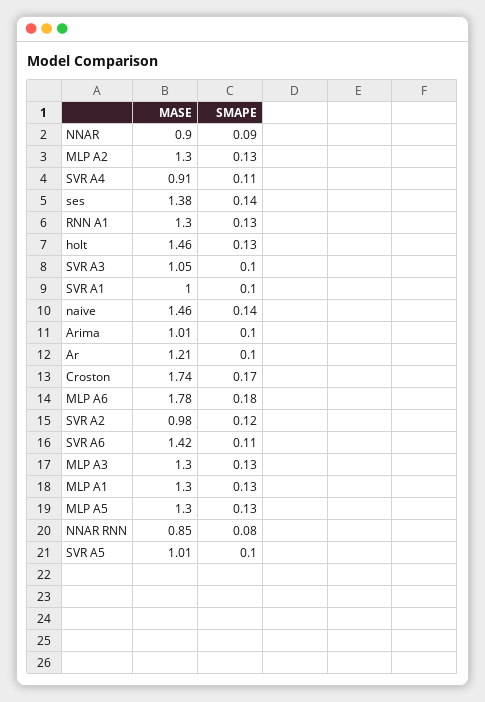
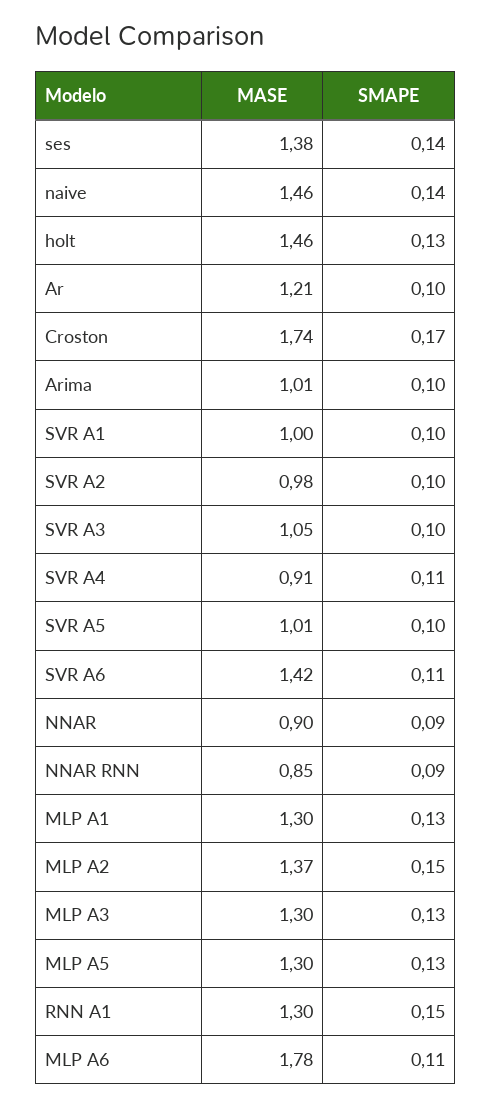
  {
    "MASE": {
      "NNAR": 0.9,
-     "MLP A2": 1.3,
+     "MLP A2": 1.37,
      "SVR A4": 0.91,
      "ses": 1.38,
      "RNN A1": 1.3,
      "holt": 1.46,
      "SVR A3": 1.05,
      "SVR A1": 1,
      "naive": 1.46,
      "Arima": 1.01,
      "Ar": 1.21,
      "Croston": 1.74,
      "MLP A6": 1.78,
      "SVR A2": 0.98,
      "SVR A6": 1.42,
      "MLP A3": 1.3,
      "MLP A1": 1.3,
      "MLP A5": 1.3,
      "NNAR RNN": 0.85,
      "SVR A5": 1.01
    },
    "SMAPE": {
      "NNAR": 0.09,
-     "MLP A2": 0.13,
+     "MLP A2": 0.15,
      "SVR A4": 0.11,
      "ses": 0.14,
-     "RNN A1": 0.13,
+     "RNN A1": 0.15,
      "holt": 0.13,
      "SVR A3": 0.1,
      "SVR A1": 0.1,
      "naive": 0.14,
      "Arima": 0.1,
      "Ar": 0.1,
      "Croston": 0.17,
-     "MLP A6": 0.18,
+     "MLP A6": 0.11,
-     "SVR A2": 0.12,
+     "SVR A2": 0.1,
      "SVR A6": 0.11,
      "MLP A3": 0.13,
      "MLP A1": 0.13,
      "MLP A5": 0.13,
-     "NNAR RNN": 0.08,
+     "NNAR RNN": 0.09,
      "SVR A5": 0.1
    }
  }

